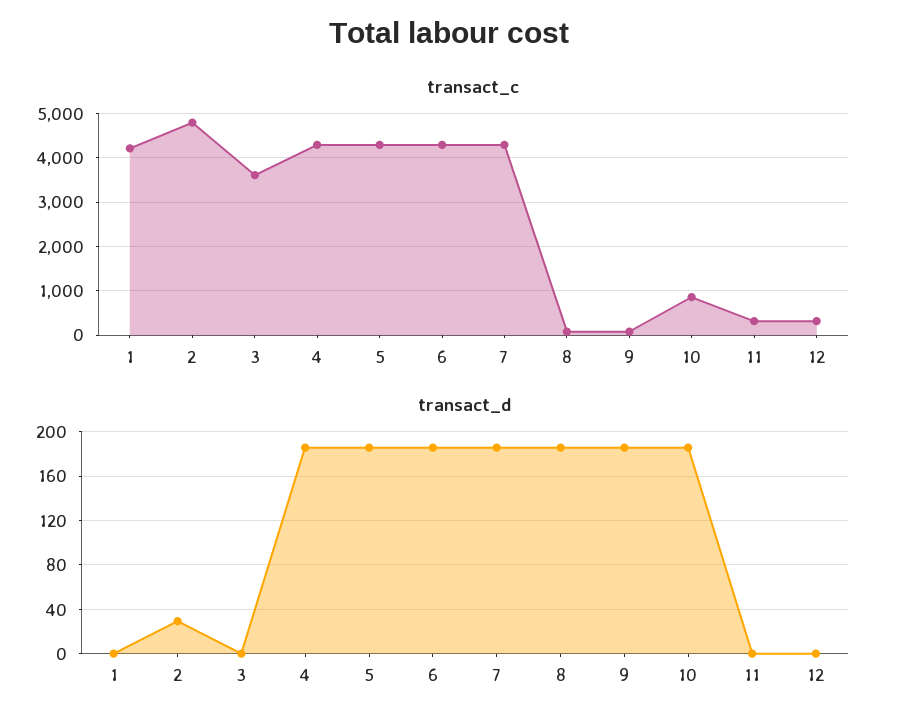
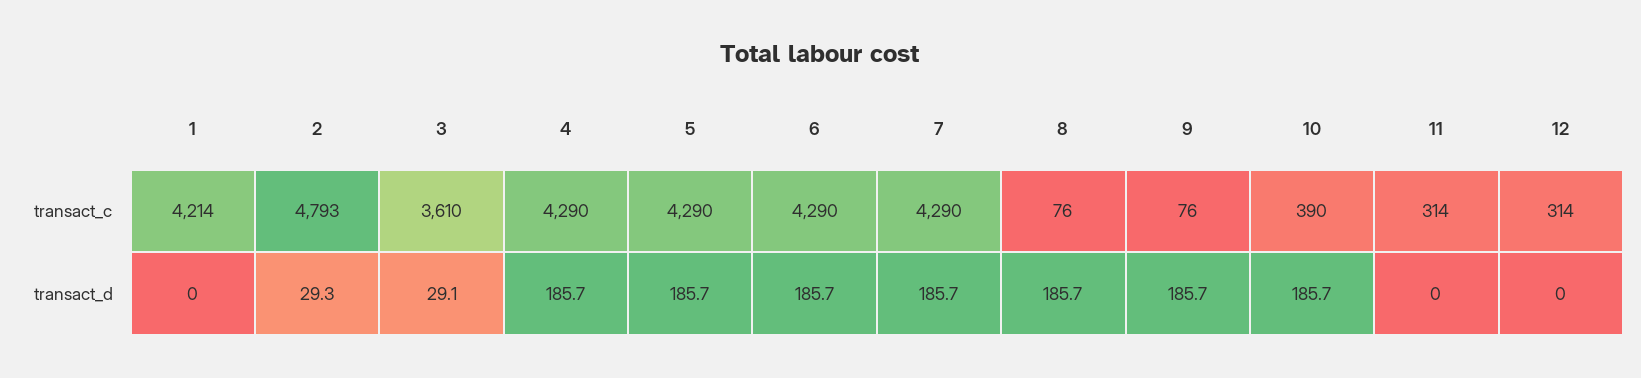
  {
    "transact_c": {
      "1": 4214,
      "2": 4793,
      "3": 3610,
      "4": 4290,
      "5": 4290,
      "6": 4290,
      "7": 4290,
      "8": 76,
      "9": 76,
-     "10": 800,
+     "10": 390,
      "11": 314,
      "12": 314
    },
    "transact_d": {
      "1": 0,
      "2": 29.3,
-     "3": 0,
+     "3": 29.1,
      "4": 185.7,
      "5": 185.7,
      "6": 185.7,
      "7": 185.7,
      "8": 185.7,
      "9": 185.7,
      "10": 185.7,
      "11": 0,
      "12": 0
    }
  }

